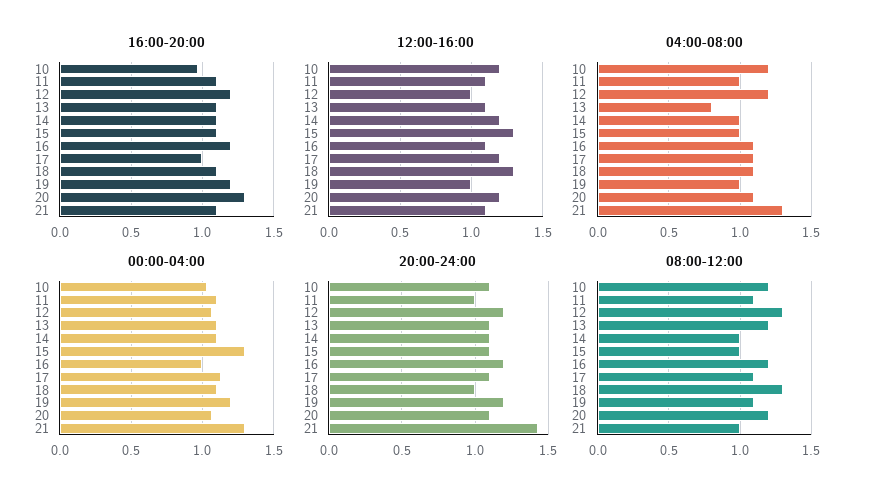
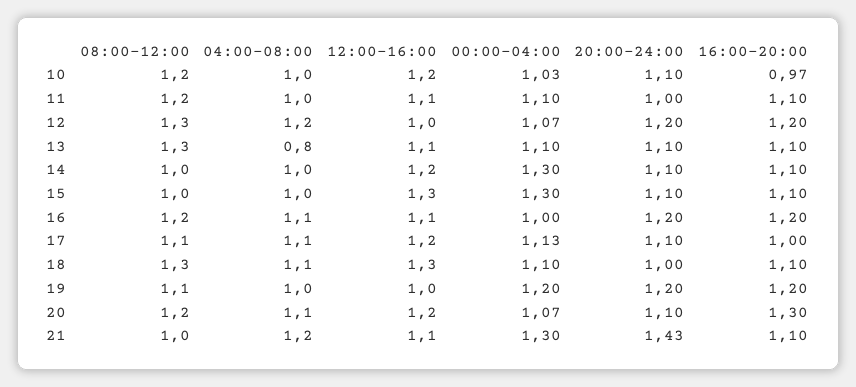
  {
    "16:00-20:00": {
      "10": 0.97,
      "11": 1.1,
      "12": 1.2,
      "13": 1.1,
      "14": 1.1,
      "15": 1.1,
      "16": 1.2,
      "17": 1,
      "18": 1.1,
      "19": 1.2,
      "20": 1.3,
      "21": 1.1
    },
    "12:00-16:00": {
      "10": 1.2,
      "11": 1.1,
      "12": 1,
      "13": 1.1,
      "14": 1.2,
      "15": 1.3,
      "16": 1.1,
      "17": 1.2,
      "18": 1.3,
      "19": 1,
      "20": 1.2,
      "21": 1.1
    },
    "04:00-08:00": {
-     "10": 1.2,
+     "10": 1,
      "11": 1,
      "12": 1.2,
      "13": 0.8,
      "14": 1,
      "15": 1,
      "16": 1.1,
      "17": 1.1,
      "18": 1.1,
      "19": 1,
      "20": 1.1,
-     "21": 1.3
+     "21": 1.2
    },
    "00:00-04:00": {
      "10": 1.03,
      "11": 1.1,
      "12": 1.07,
      "13": 1.1,
-     "14": 1.1,
+     "14": 1.3,
      "15": 1.3,
      "16": 1,
      "17": 1.13,
      "18": 1.1,
      "19": 1.2,
      "20": 1.07,
      "21": 1.3
    },
    "20:00-24:00": {
      "10": 1.1,
      "11": 1,
      "12": 1.2,
      "13": 1.1,
      "14": 1.1,
      "15": 1.1,
      "16": 1.2,
      "17": 1.1,
      "18": 1,
      "19": 1.2,
      "20": 1.1,
      "21": 1.43
    },
    "08:00-12:00": {
      "10": 1.2,
-     "11": 1.1,
+     "11": 1.2,
      "12": 1.3,
-     "13": 1.2,
+     "13": 1.3,
      "14": 1,
      "15": 1,
      "16": 1.2,
      "17": 1.1,
      "18": 1.3,
      "19": 1.1,
      "20": 1.2,
      "21": 1
    }
  }

